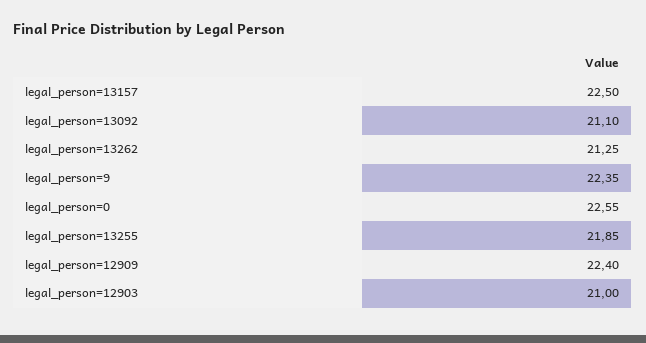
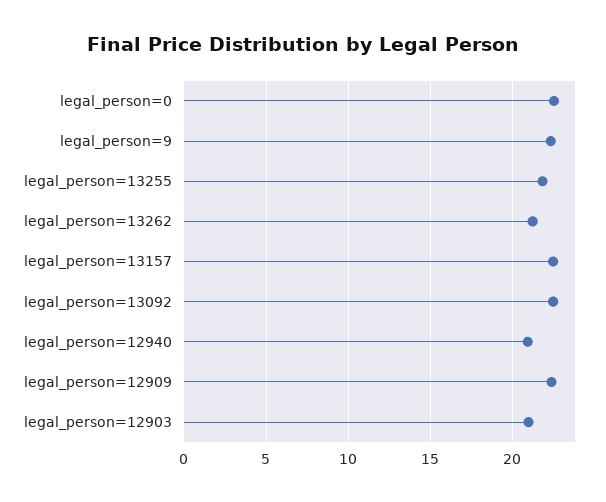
  {
    "legal_person=13157": 22.5,
-   "legal_person=13092": 21.1,
+   "legal_person=13092": 22.5,
    "legal_person=13262": 21.25,
    "legal_person=9": 22.35,
    "legal_person=0": 22.55,
    "legal_person=13255": 21.85,
    "legal_person=12909": 22.4,
-   "legal_person=12903": 21
+   "legal_person=12903": 21,
+   "legal_person=12940": 21
  }

